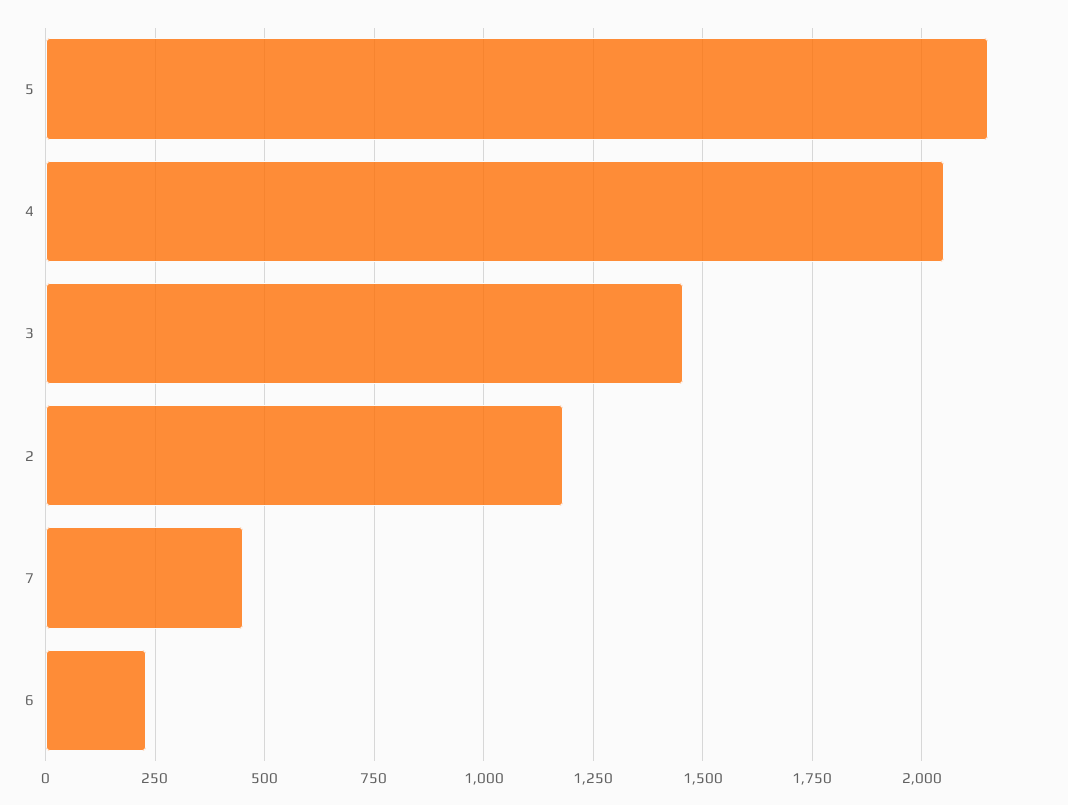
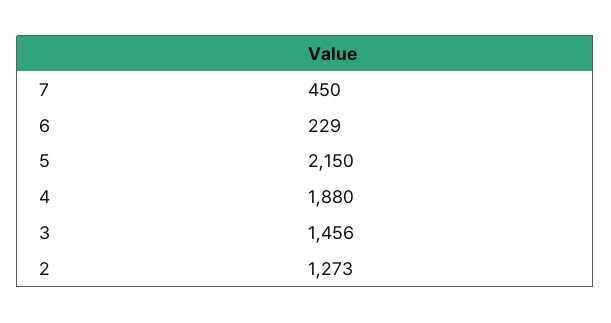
  {
    "5": 2150,
-   "4": 2050,
+   "4": 1880,
    "3": 1456,
-   "2": 1175,
+   "2": 1273,
    "7": 450,
    "6": 229
  }

